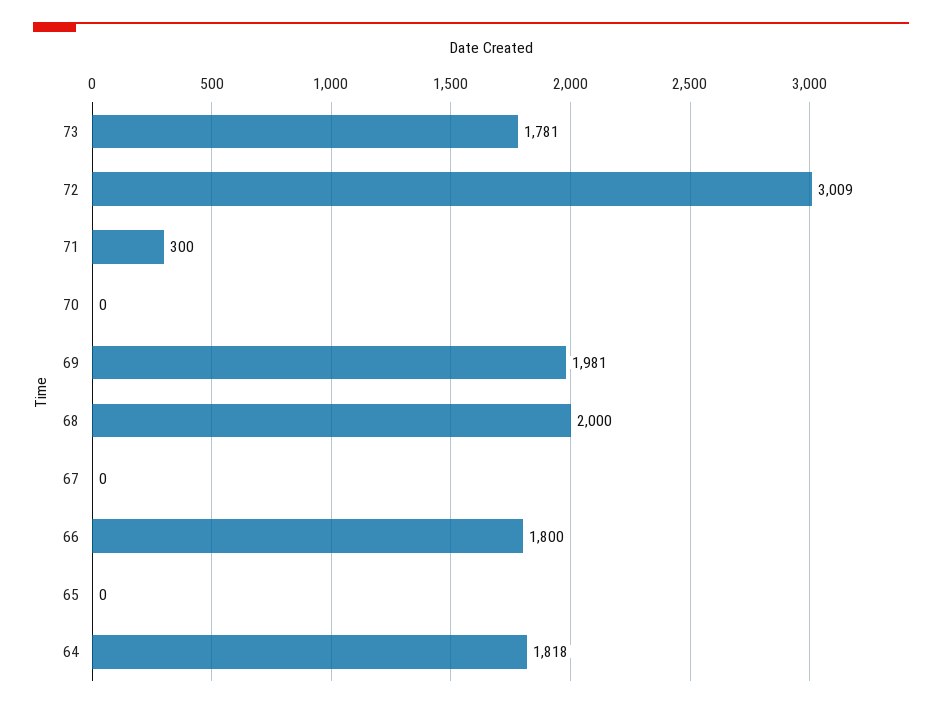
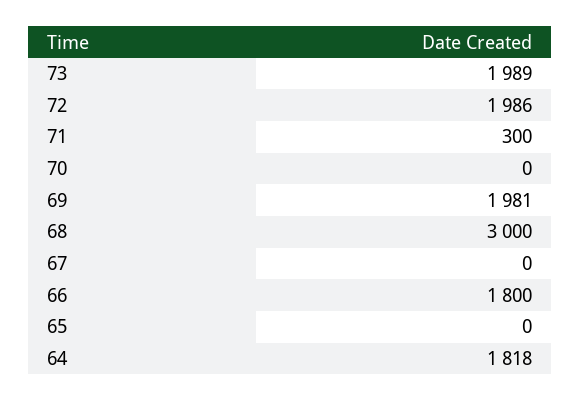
  {
-   "73": 1781,
+   "73": 1989,
-   "72": 3009,
+   "72": 1986,
    "71": 300,
    "70": 0,
    "69": 1981,
-   "68": 2000,
+   "68": 3000,
    "67": 0,
    "66": 1800,
    "65": 0,
    "64": 1818
  }

